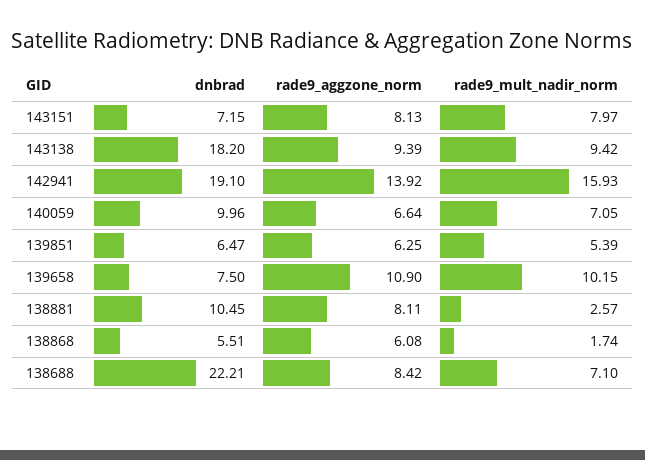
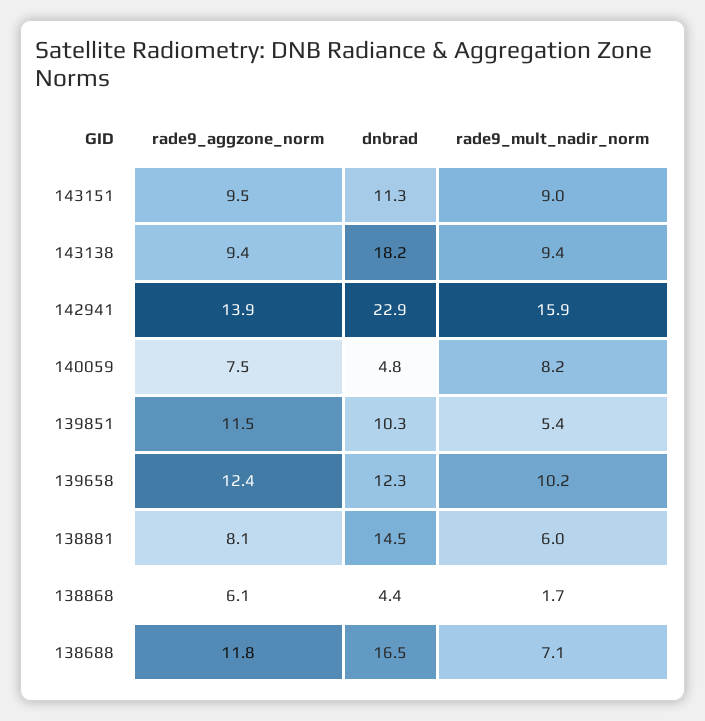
  {
    "dnbrad": {
-     "143151": 7.15,
+     "143151": 11.3,
      "143138": 18.2,
-     "142941": 19.1,
+     "142941": 22.9,
-     "140059": 9.96,
+     "140059": 4.8,
-     "139851": 6.47,
+     "139851": 10.3,
-     "139658": 7.5,
+     "139658": 12.3,
-     "138881": 10.45,
+     "138881": 14.5,
-     "138868": 5.51,
+     "138868": 4.4,
-     "138688": 22.21
+     "138688": 16.5
    },
    "rade9_aggzone_norm": {
-     "143151": 8.13,
+     "143151": 9.5,
      "143138": 9.39,
      "142941": 13.92,
-     "140059": 6.64,
+     "140059": 7.5,
-     "139851": 6.25,
+     "139851": 11.5,
-     "139658": 10.9,
+     "139658": 12.4,
      "138881": 8.11,
      "138868": 6.08,
-     "138688": 8.42
+     "138688": 11.8
    },
    "rade9_mult_nadir_norm": {
-     "143151": 7.97,
+     "143151": 9,
      "143138": 9.42,
      "142941": 15.93,
-     "140059": 7.05,
+     "140059": 8.2,
      "139851": 5.39,
      "139658": 10.15,
-     "138881": 2.57,
+     "138881": 6,
      "138868": 1.74,
      "138688": 7.1
    }
  }

